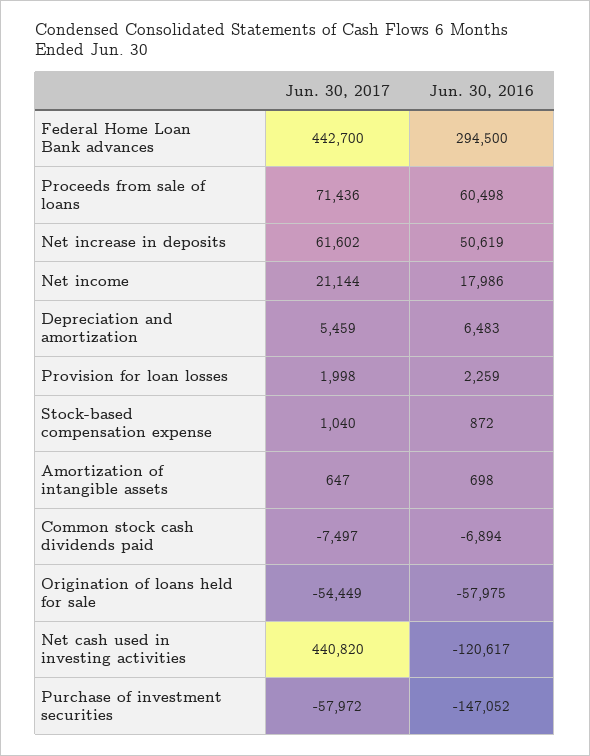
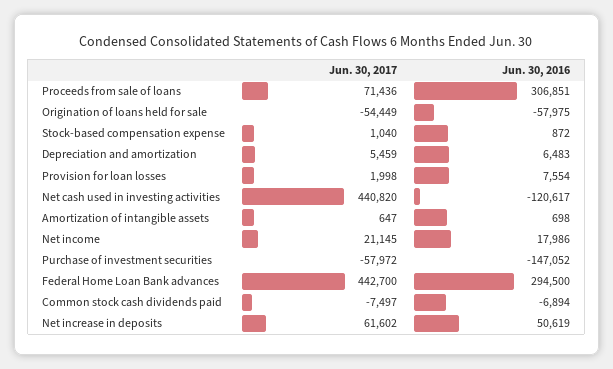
  {
    "Jun. 30, 2017": {
      "Federal Home Loan Bank advances": 442700,
      "Proceeds from sale of loans": 71436,
      "Net increase in deposits": 61602,
-     "Net income": 21144,
+     "Net income": 21145,
      "Depreciation and amortization": 5459,
      "Provision for loan losses": 1998,
      "Stock-based compensation expense": 1040,
      "Amortization of intangible assets": 647,
      "Common stock cash dividends paid": -7497,
      "Origination of loans held for sale": -54449,
      "Net cash used in investing activities": 440820,
      "Purchase of investment securities": -57972
    },
    "Jun. 30, 2016": {
      "Federal Home Loan Bank advances": 294500,
-     "Proceeds from sale of loans": 60498,
+     "Proceeds from sale of loans": 306851,
      "Net increase in deposits": 50619,
      "Net income": 17986,
      "Depreciation and amortization": 6483,
-     "Provision for loan losses": 2259,
+     "Provision for loan losses": 7554,
      "Stock-based compensation expense": 872,
      "Amortization of intangible assets": 698,
      "Common stock cash dividends paid": -6894,
      "Origination of loans held for sale": -57975,
      "Net cash used in investing activities": -120617,
      "Purchase of investment securities": -147052
    }
  }

